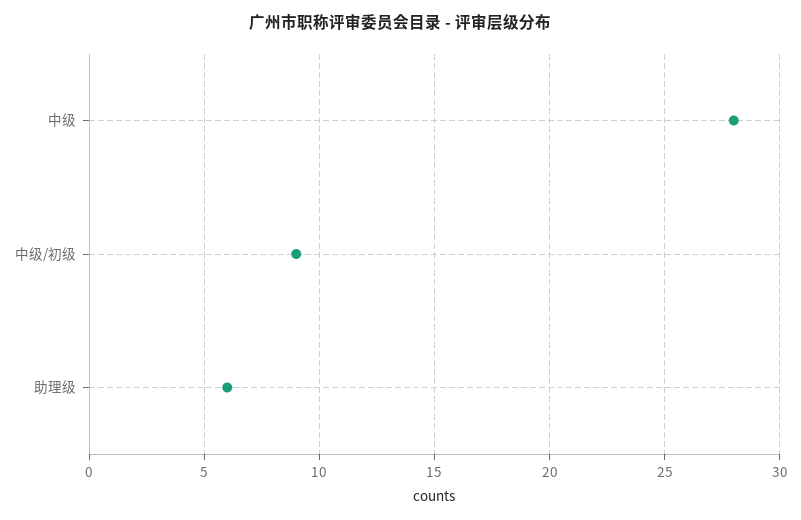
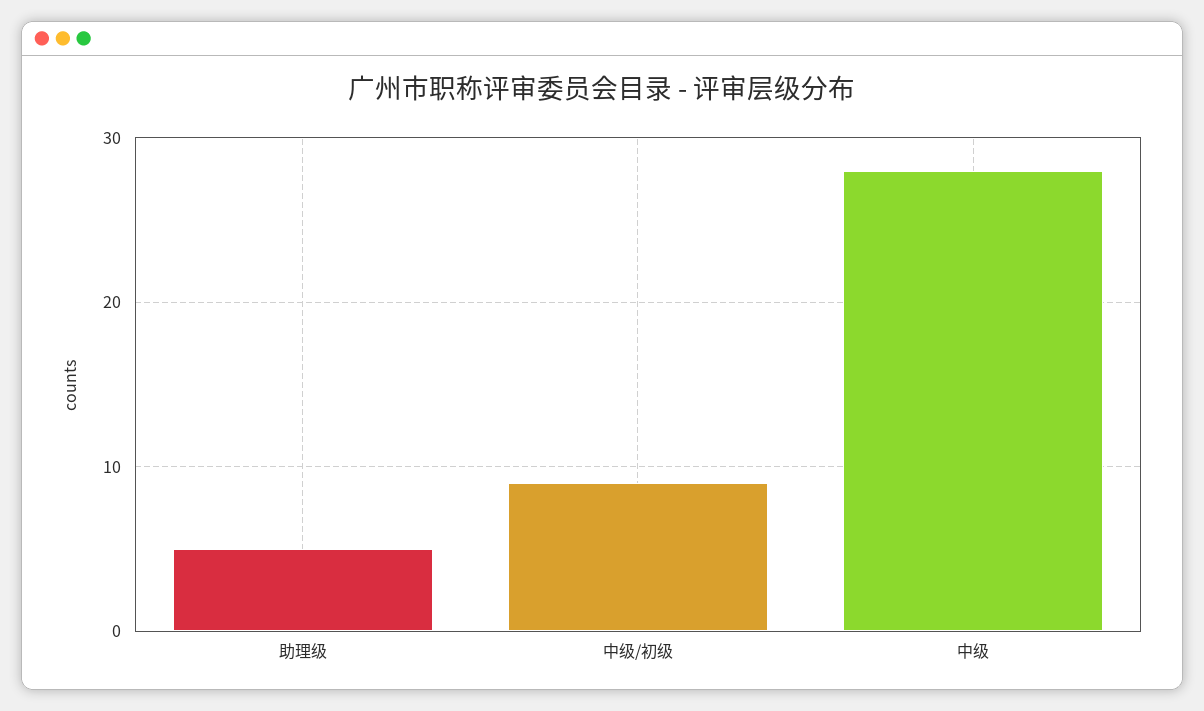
  {
    "中级": 28,
    "中级/初级": 9,
-   "助理级": 6
+   "助理级": 5
  }

